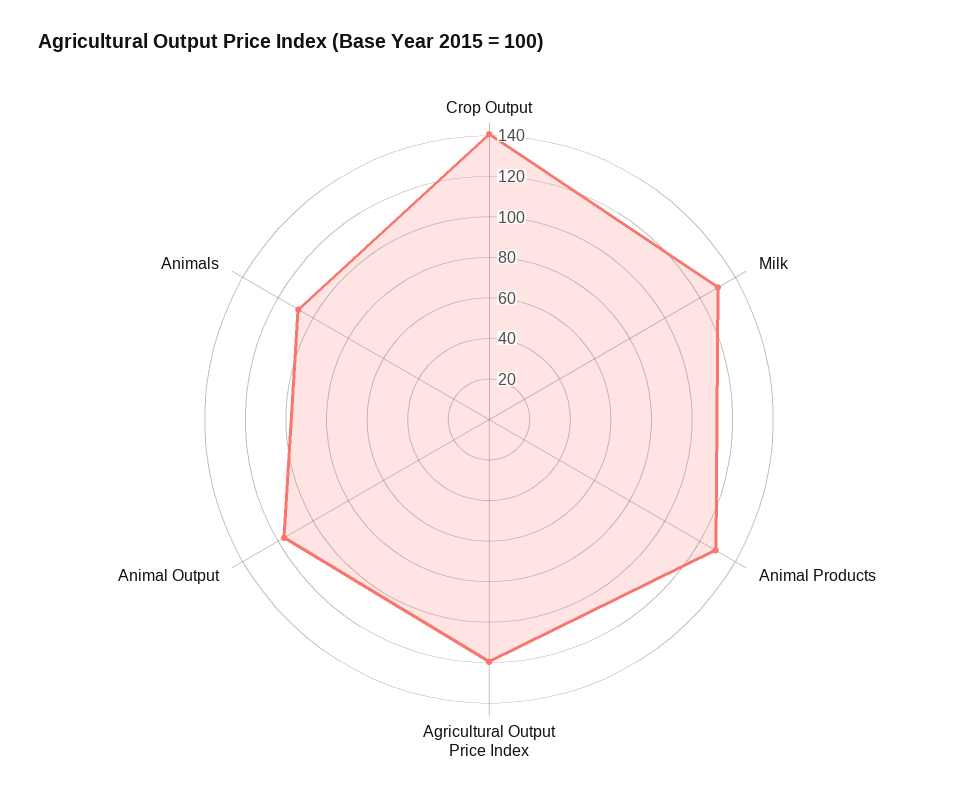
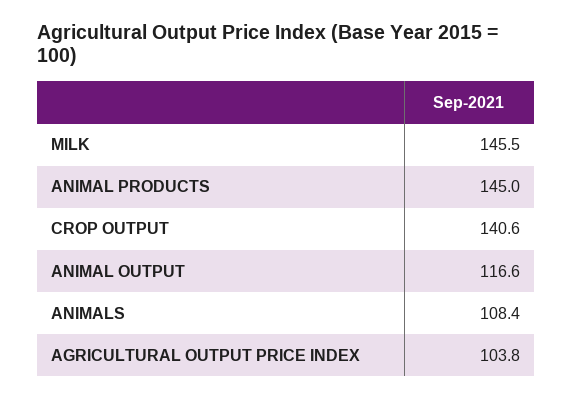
  {
    "Crop Output": 140.6,
-   "Milk": 130,
+   "Milk": 145.5,
-   "Animal Products": 130,
+   "Animal Products": 145,
-   "Agricultural Output Price Index": 120,
+   "Agricultural Output Price Index": 103.8,
    "Animal Output": 116.6,
    "Animals": 108.4
  }

